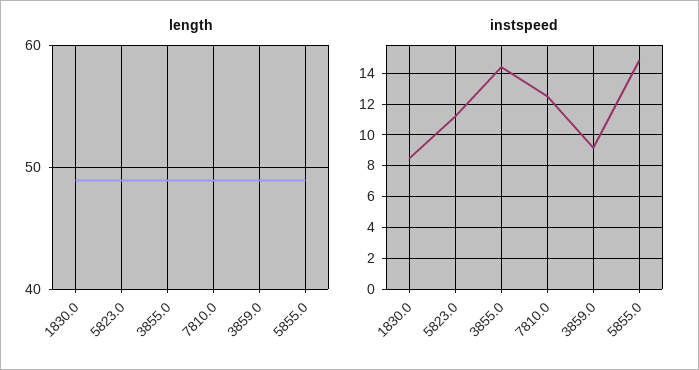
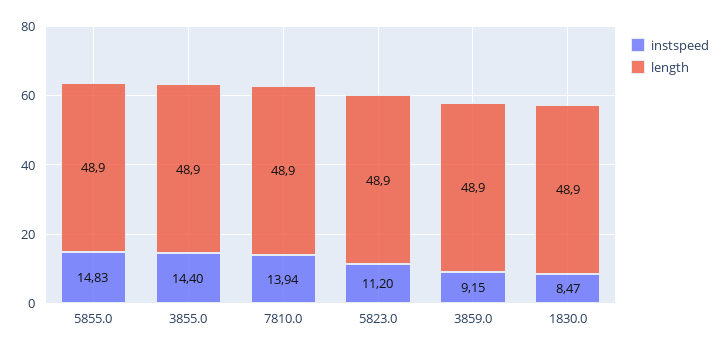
  {
    "length": {
      "1830.0": 48.9,
      "5823.0": 48.9,
      "3855.0": 48.9,
      "7810.0": 48.9,
      "3859.0": 48.9,
      "5855.0": 48.9
    },
    "instspeed": {
      "1830.0": 8.47,
      "5823.0": 11.2,
      "3855.0": 14.4,
-     "7810.0": 12.5,
+     "7810.0": 13.94,
      "3859.0": 9.15,
      "5855.0": 14.83
    }
  }

